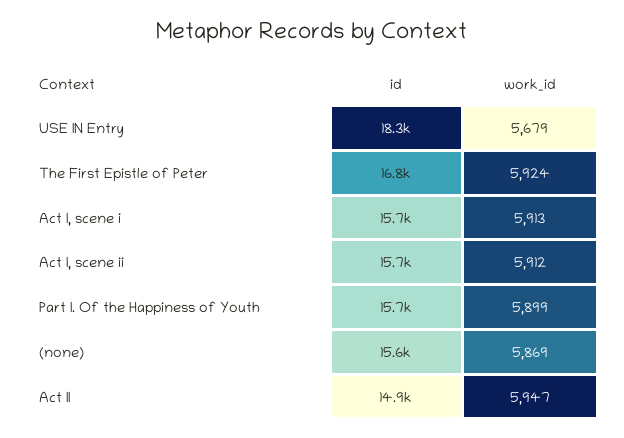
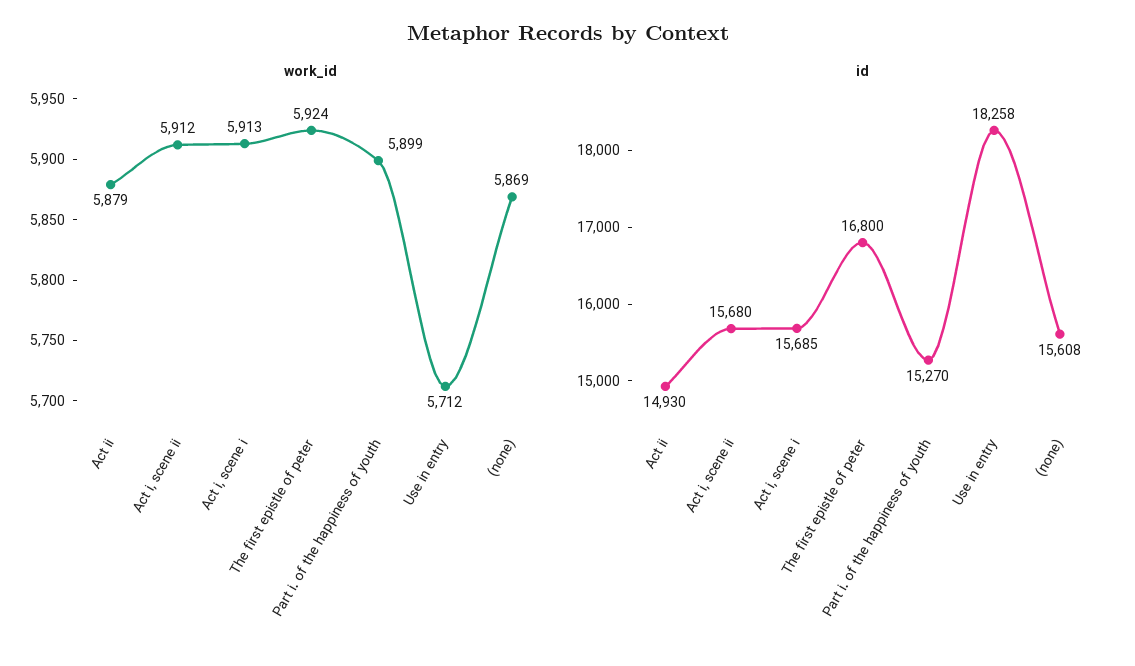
  {
    "id": {
      "USE IN Entry": 18258,
      "The First Epistle of Peter": 16800,
      "Act I, scene i": 15685,
      "Act I, scene ii": 15680,
-     "Part I. Of the Happiness of Youth": 15700,
+     "Part I. Of the Happiness of Youth": 15270,
      "(none)": 15608,
      "Act II": 14930
    },
    "work_id": {
-     "USE IN Entry": 5679,
+     "USE IN Entry": 5712,
      "The First Epistle of Peter": 5924,
      "Act I, scene i": 5913,
      "Act I, scene ii": 5912,
      "Part I. Of the Happiness of Youth": 5899,
      "(none)": 5869,
-     "Act II": 5947
+     "Act II": 5879
    }
  }

